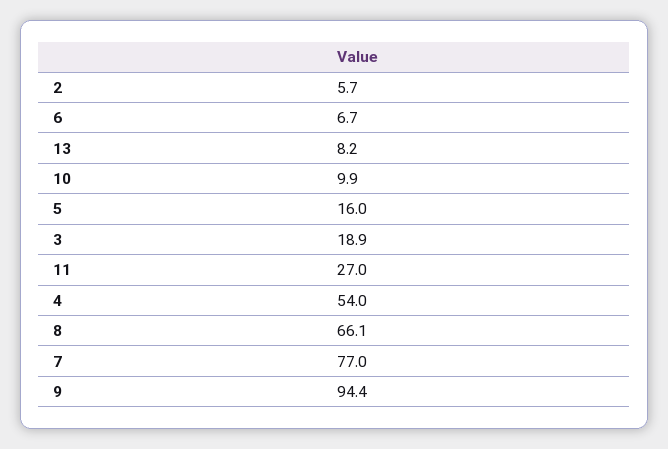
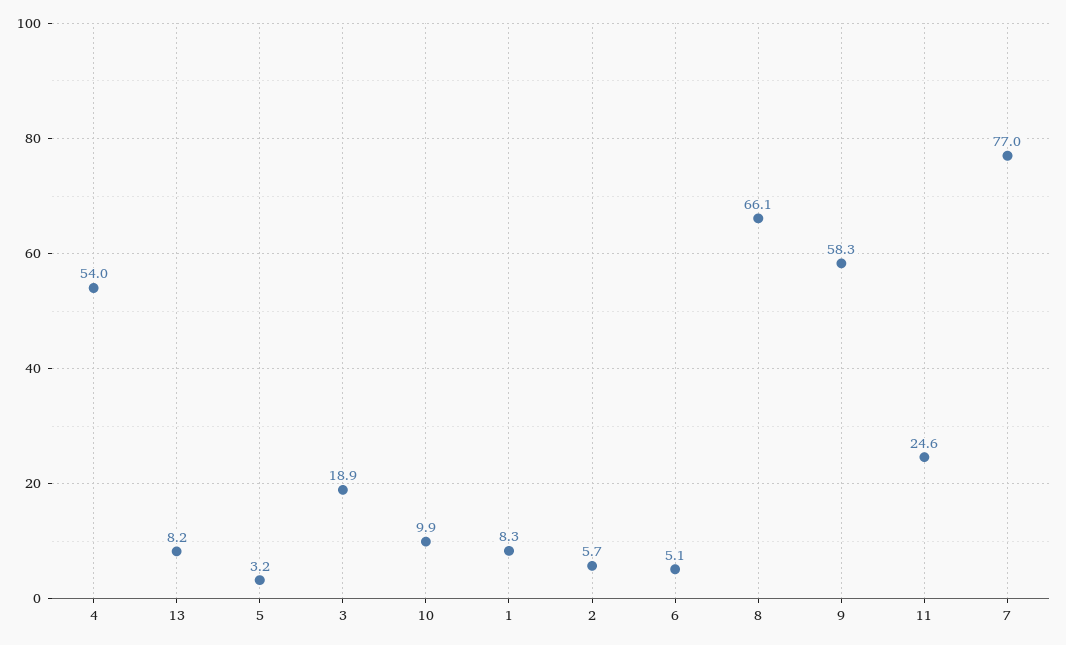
  {
    "2": 5.7,
-   "6": 6.7,
+   "6": 5.1,
    "13": 8.2,
    "10": 9.9,
-   "5": 16,
+   "5": 3.2,
    "3": 18.9,
-   "11": 27,
+   "11": 24.6,
    "4": 54,
    "8": 66.1,
    "7": 77,
-   "9": 94.4
+   "9": 58.3,
+   "1": 8.3
  }

